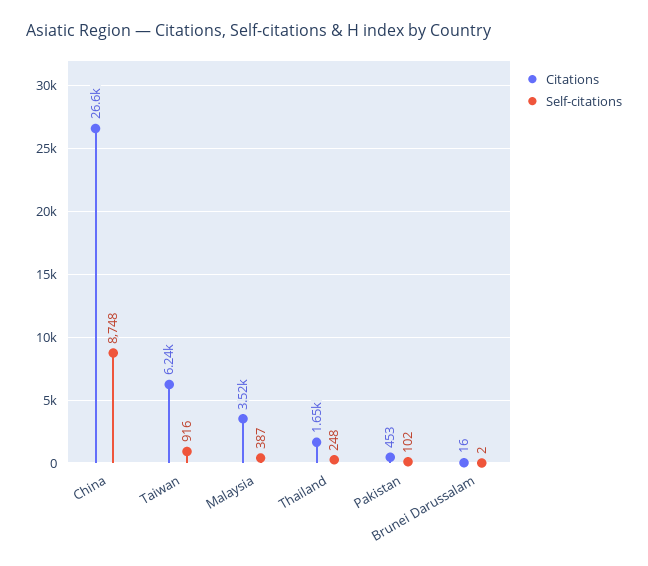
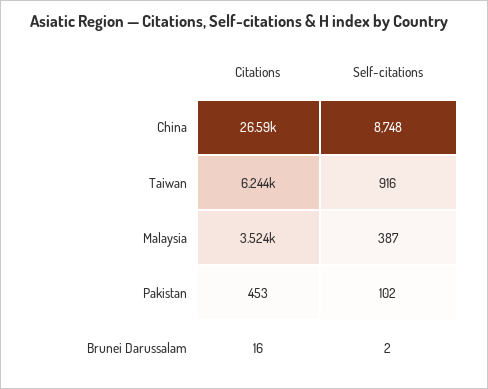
  {
    "Citations": {
      "China": 26590,
      "Taiwan": 6244,
      "Malaysia": 3524,
-     "Thailand": 1650,
      "Pakistan": 453,
      "Brunei Darussalam": 16
    },
    "Self-citations": {
      "China": 8748,
      "Taiwan": 916,
      "Malaysia": 387,
-     "Thailand": 248,
      "Pakistan": 102,
      "Brunei Darussalam": 2
    }
  }

